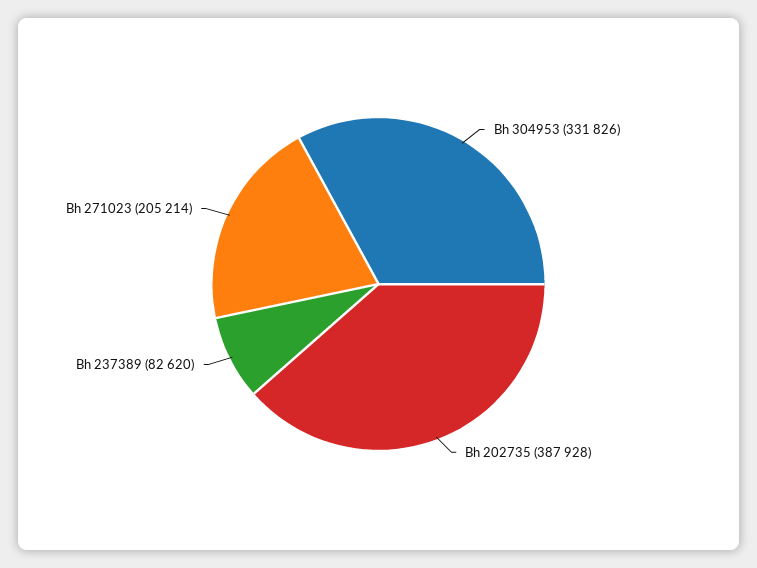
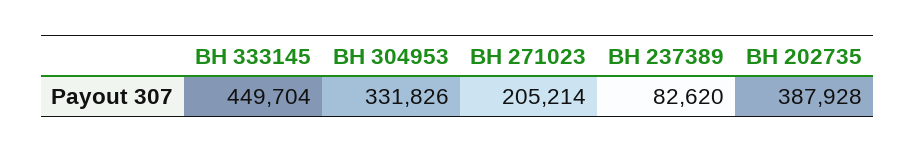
  {
    "Bh 304953": 331826,
    "Bh 202735": 387928,
    "Bh 237389": 82620,
-   "Bh 271023": 205214
+   "Bh 271023": 205214,
+   "BH 333145": 449704
  }

